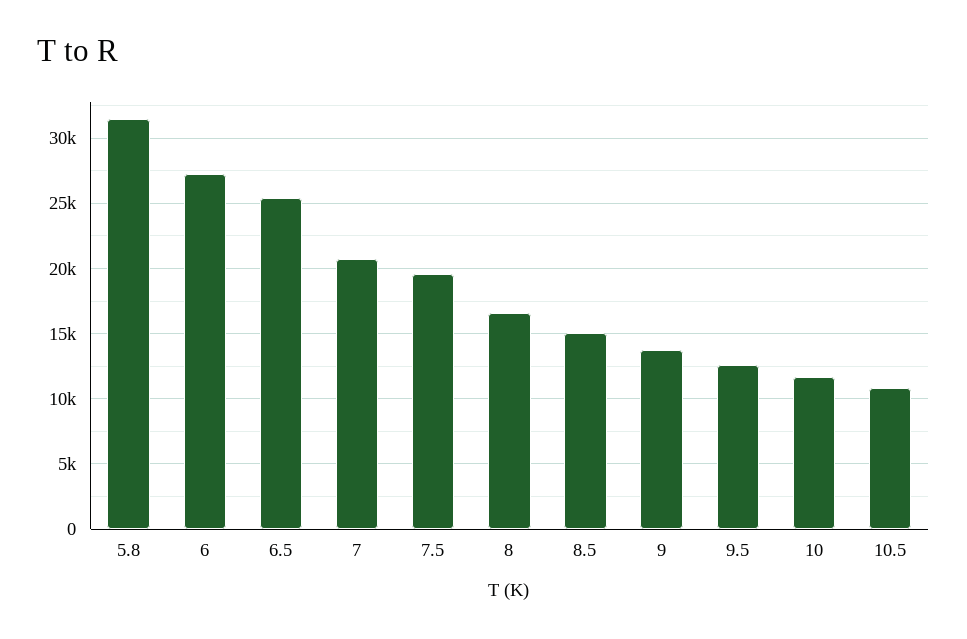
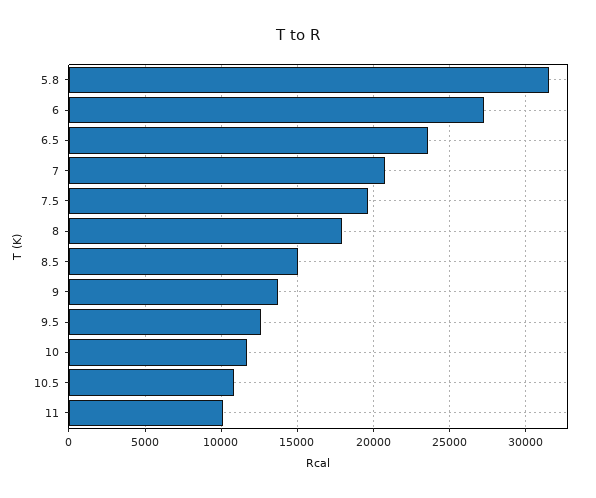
  {
    "5.8": 31500,
    "6": 27000,
-   "6.5": 25500,
+   "6.5": 23500,
    "7": 20500,
    "7.5": 19500,
-   "8": 16500,
+   "8": 18000,
    "8.5": 15000,
    "9": 13500,
    "9.5": 12500,
    "10": 11500,
-   "10.5": 11000
+   "10.5": 11000,
+   "11": 10000
  }

